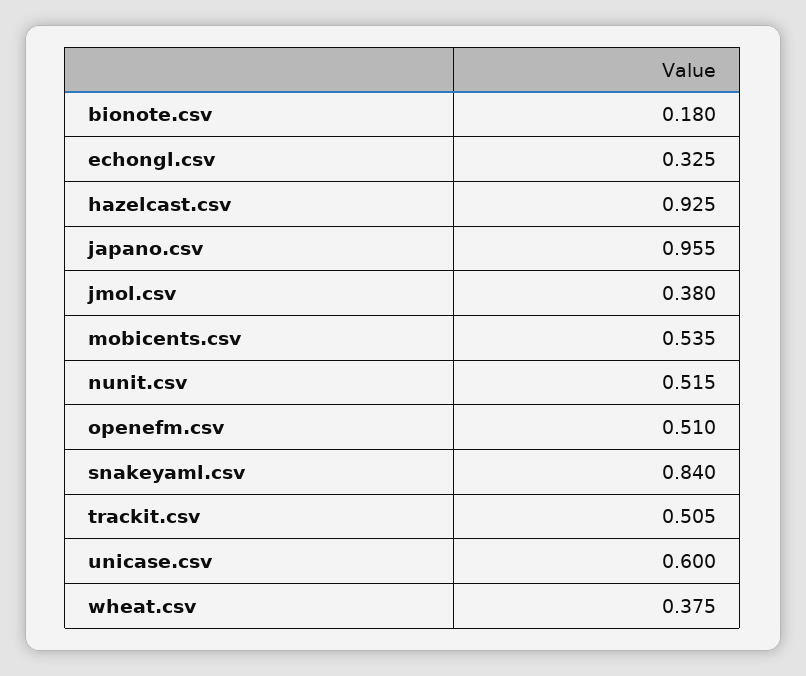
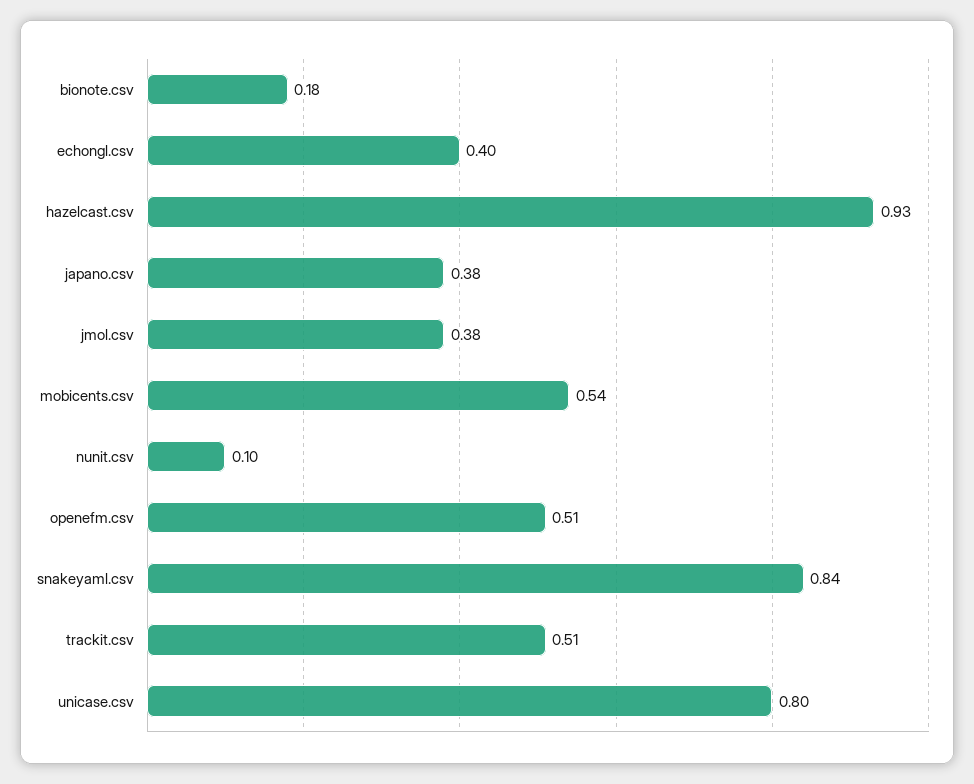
  {
    "bionote.csv": 0.18,
-   "echongl.csv": 0.325,
+   "echongl.csv": 0.4,
    "hazelcast.csv": 0.925,
-   "japano.csv": 0.955,
+   "japano.csv": 0.38,
    "jmol.csv": 0.38,
    "mobicents.csv": 0.535,
-   "nunit.csv": 0.515,
+   "nunit.csv": 0.1,
    "openefm.csv": 0.51,
    "snakeyaml.csv": 0.84,
    "trackit.csv": 0.505,
-   "unicase.csv": 0.6,
+   "unicase.csv": 0.8
-   "wheat.csv": 0.375
  }

